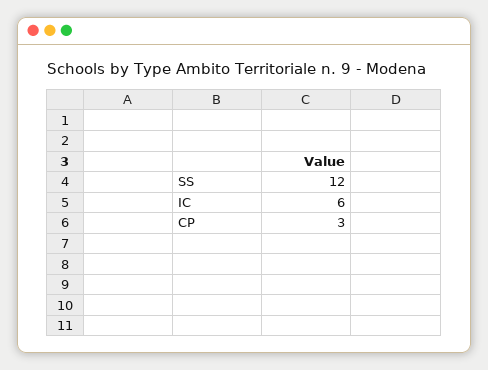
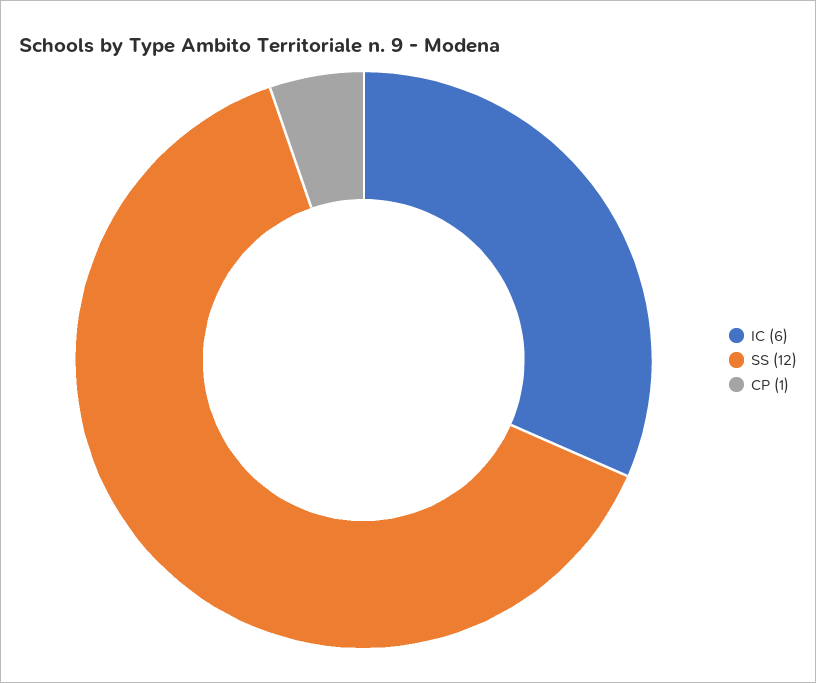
  {
    "SS": 12,
    "IC": 6,
-   "CP": 3
+   "CP": 1
  }

